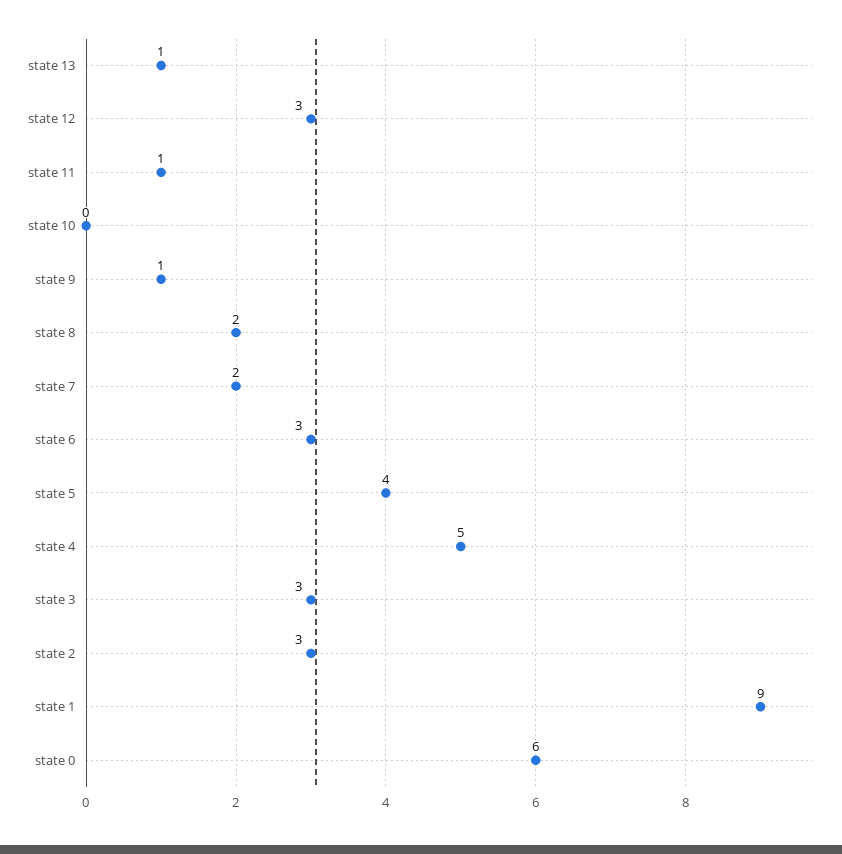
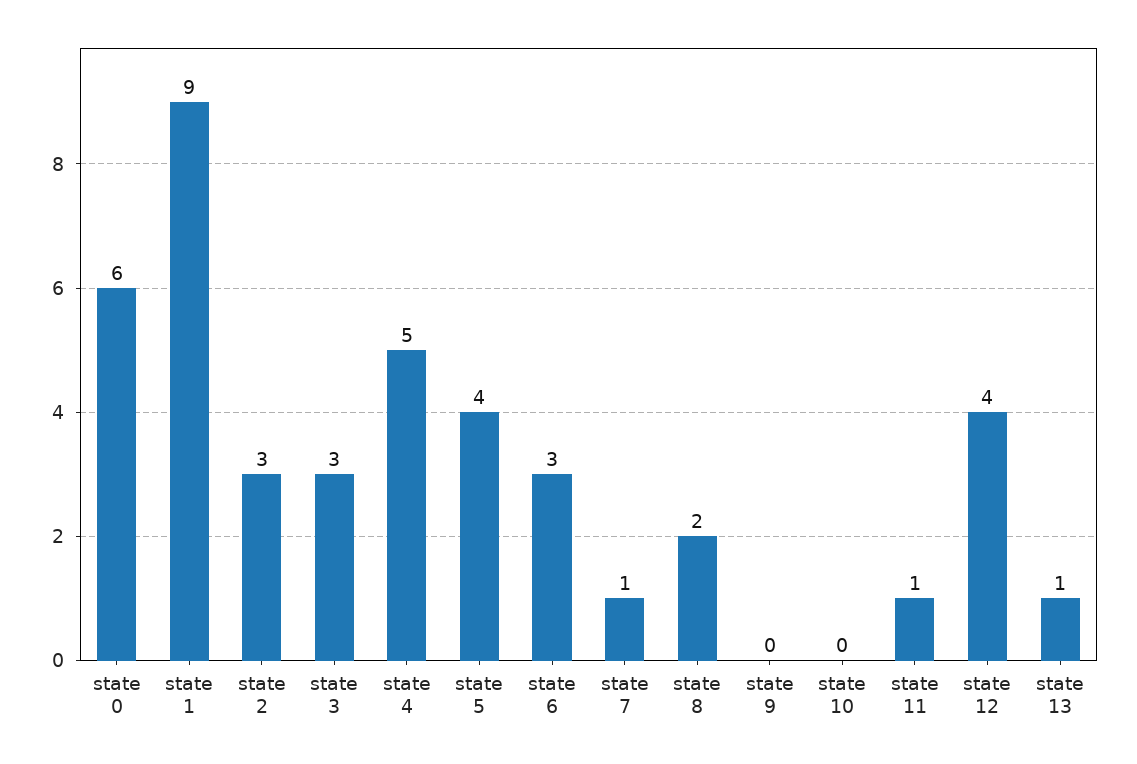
  {
    "state 13": 1,
-   "state 12": 3,
+   "state 12": 4,
    "state 11": 1,
    "state 10": 0,
-   "state 9": 1,
+   "state 9": 0,
    "state 8": 2,
-   "state 7": 2,
+   "state 7": 1,
    "state 6": 3,
    "state 5": 4,
    "state 4": 5,
    "state 3": 3,
    "state 2": 3,
    "state 1": 9,
    "state 0": 6
  }

